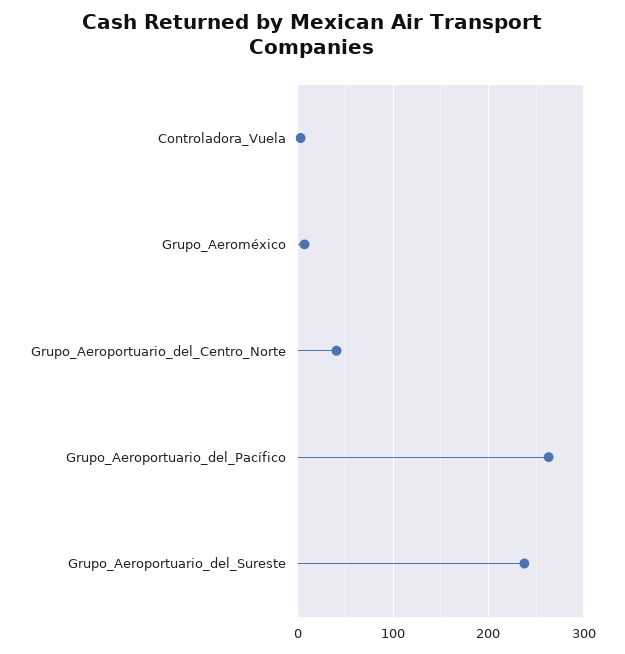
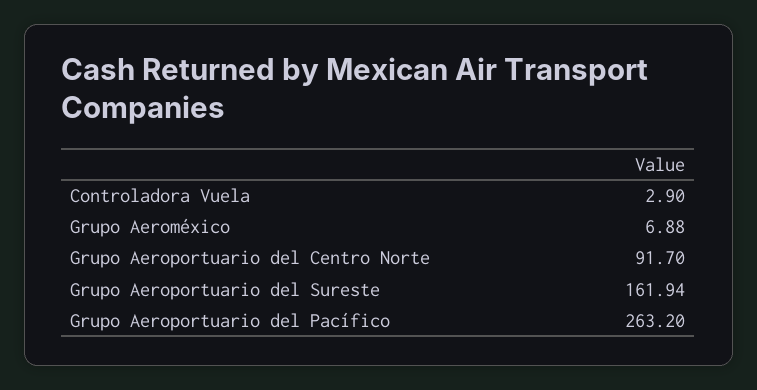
  {
    "Controladora_Vuela": 2.9,
    "Grupo_Aeroméxico": 6.88,
-   "Grupo_Aeroportuario_del_Centro_Norte": 40,
+   "Grupo_Aeroportuario_del_Centro_Norte": 91.7,
    "Grupo_Aeroportuario_del_Pacífico": 263.2,
-   "Grupo_Aeroportuario_del_Sureste": 240
+   "Grupo_Aeroportuario_del_Sureste": 161.94
  }

